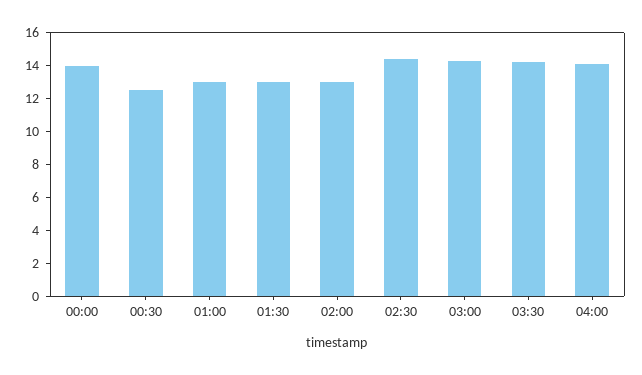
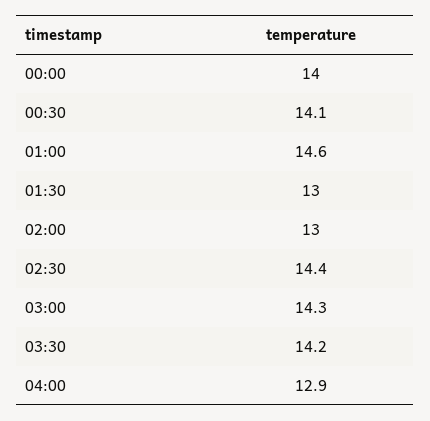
  {
    "00:00": 14,
-   "00:30": 12.5,
+   "00:30": 14.1,
-   "01:00": 13,
+   "01:00": 14.6,
    "01:30": 13,
    "02:00": 13,
    "02:30": 14.4,
    "03:00": 14.3,
    "03:30": 14.2,
-   "04:00": 14
+   "04:00": 12.9
  }

